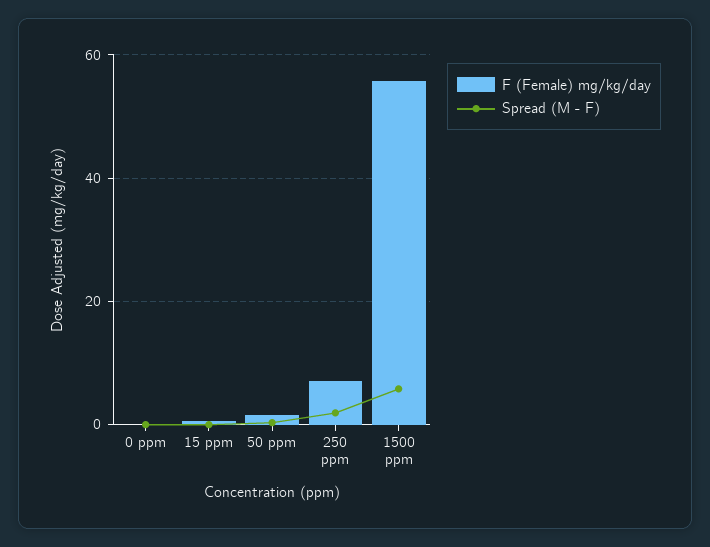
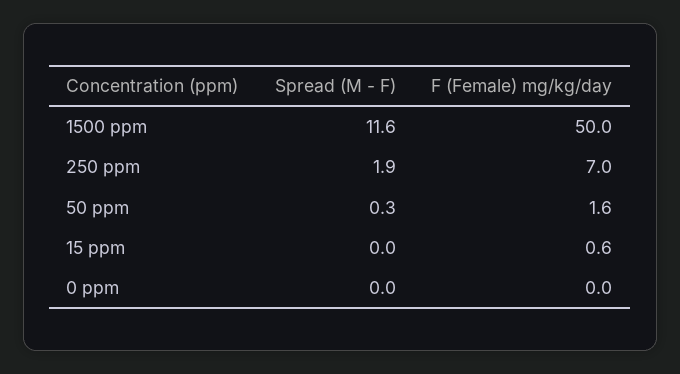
  {
    "F (Female) mg/kg/day": {
      "0 ppm": 0,
      "15 ppm": 0.6,
      "50 ppm": 1.6,
      "250 ppm": 7,
-     "1500 ppm": 56
+     "1500 ppm": 50
    },
    "Spread (M - F)": {
      "0 ppm": 0,
      "15 ppm": 0,
      "50 ppm": 0.3,
      "250 ppm": 1.9,
-     "1500 ppm": 6
+     "1500 ppm": 11.6
    }
  }

